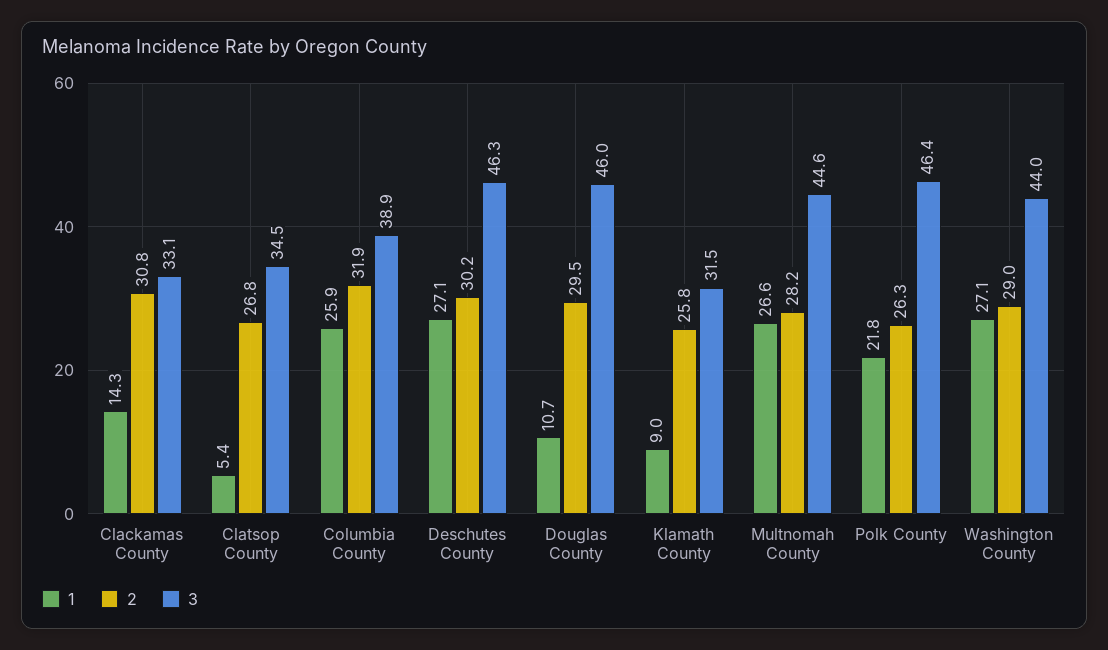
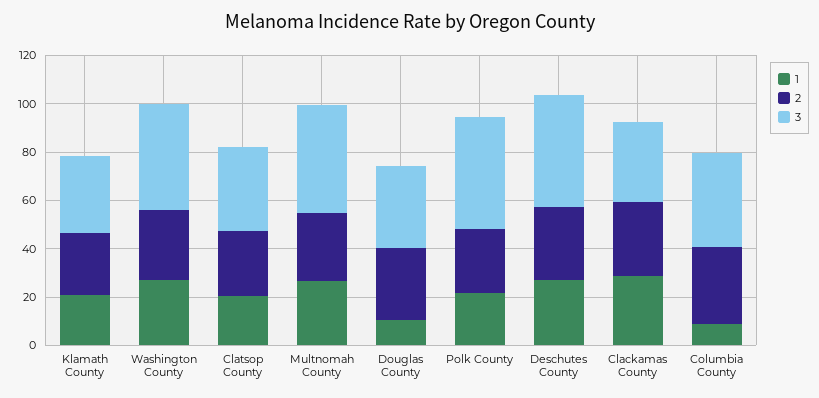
  {
    "1": {
-     "Clackamas County": 14.3,
+     "Clackamas County": 30,
-     "Clatsop County": 5.4,
+     "Clatsop County": 20,
-     "Columbia County": 25.9,
+     "Columbia County": 10,
      "Deschutes County": 27.1,
      "Douglas County": 10.7,
-     "Klamath County": 9,
+     "Klamath County": 20,
      "Multnomah County": 26.6,
      "Polk County": 21.8,
      "Washington County": 27.1
    },
    "2": {
      "Clackamas County": 30.8,
      "Clatsop County": 26.8,
      "Columbia County": 31.9,
      "Deschutes County": 30.2,
      "Douglas County": 29.5,
      "Klamath County": 25.8,
      "Multnomah County": 28.2,
      "Polk County": 26.3,
      "Washington County": 29
    },
    "3": {
      "Clackamas County": 33.1,
      "Clatsop County": 34.5,
      "Columbia County": 38.9,
      "Deschutes County": 46.3,
-     "Douglas County": 46,
+     "Douglas County": 35,
      "Klamath County": 31.5,
      "Multnomah County": 44.6,
      "Polk County": 46.4,
      "Washington County": 44
    }
  }

